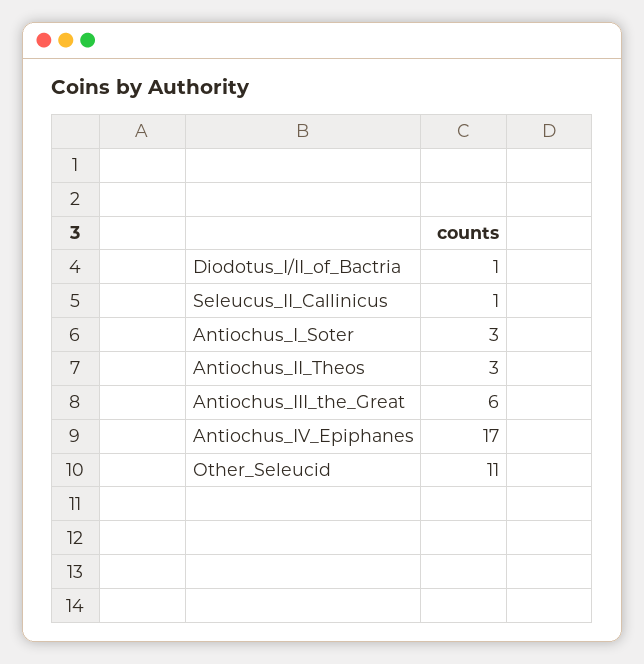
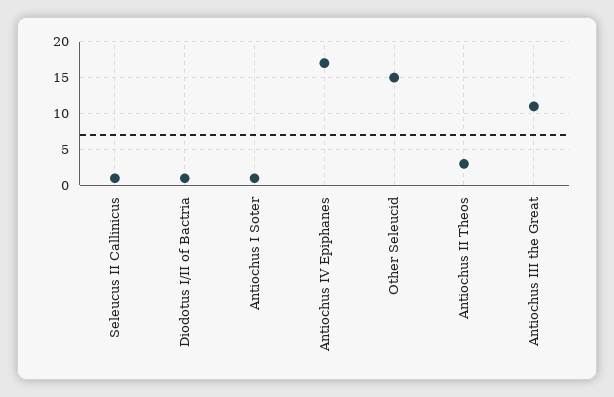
  {
    "Diodotus_I/II_of_Bactria": 1,
    "Seleucus_II_Callinicus": 1,
-   "Antiochus_I_Soter": 3,
+   "Antiochus_I_Soter": 1,
    "Antiochus_II_Theos": 3,
-   "Antiochus_III_the_Great": 6,
+   "Antiochus_III_the_Great": 11,
    "Antiochus_IV_Epiphanes": 17,
-   "Other_Seleucid": 11
+   "Other_Seleucid": 15
  }

